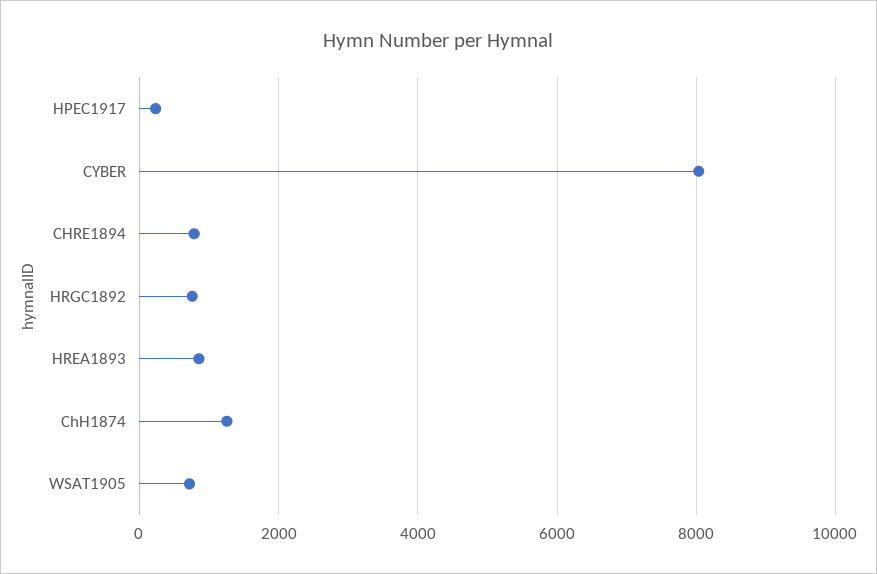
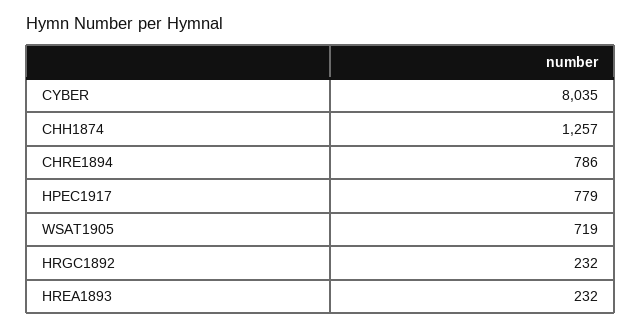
  {
-   "HPEC1917": 200,
+   "HPEC1917": 779,
    "CYBER": 8035,
    "CHRE1894": 786,
-   "HRGC1892": 800,
+   "HRGC1892": 232,
-   "HREA1893": 800,
+   "HREA1893": 232,
    "ChH1874": 1257,
    "WSAT1905": 719
  }

